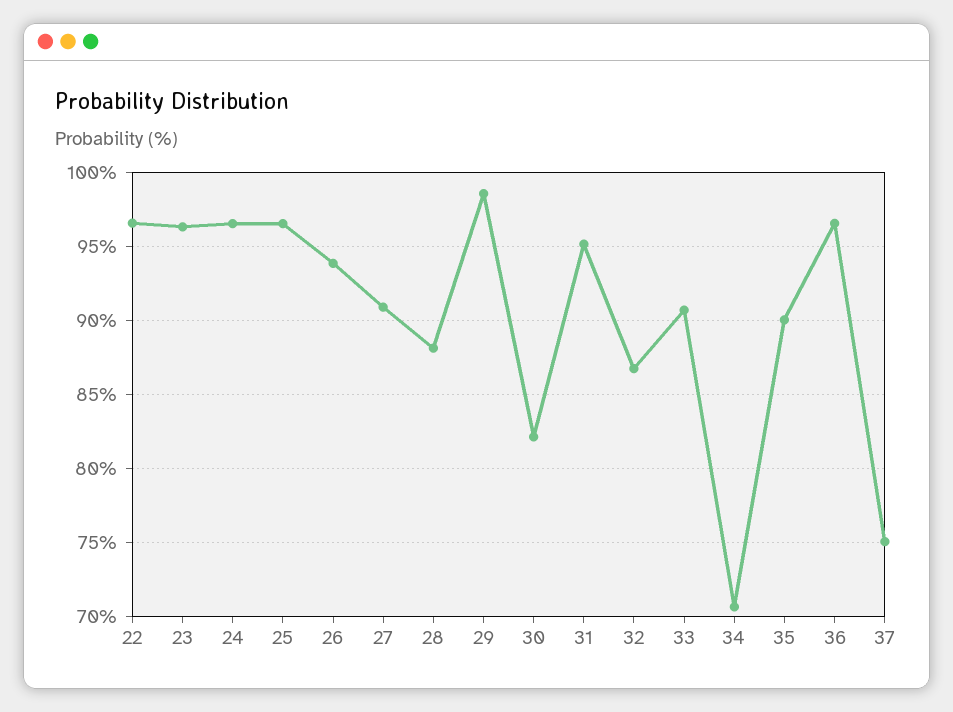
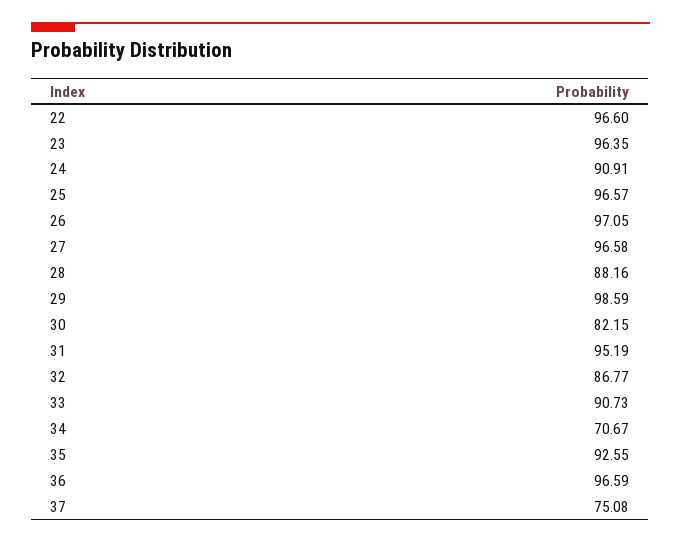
  {
    "22": 96.6,
    "23": 96.35,
-   "24": 96.5,
+   "24": 90.91,
    "25": 96.57,
-   "26": 94,
+   "26": 97.05,
-   "27": 91,
+   "27": 96.58,
    "28": 88.16,
    "29": 98.59,
    "30": 82.15,
    "31": 95.19,
    "32": 86.77,
    "33": 90.73,
    "34": 70.67,
-   "35": 90,
+   "35": 92.55,
    "36": 96.59,
    "37": 75.08
  }

